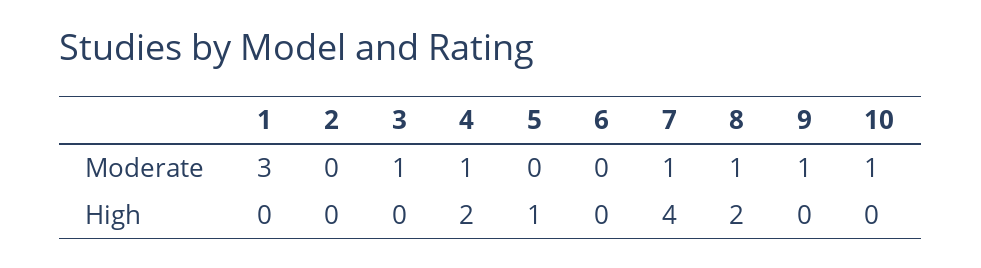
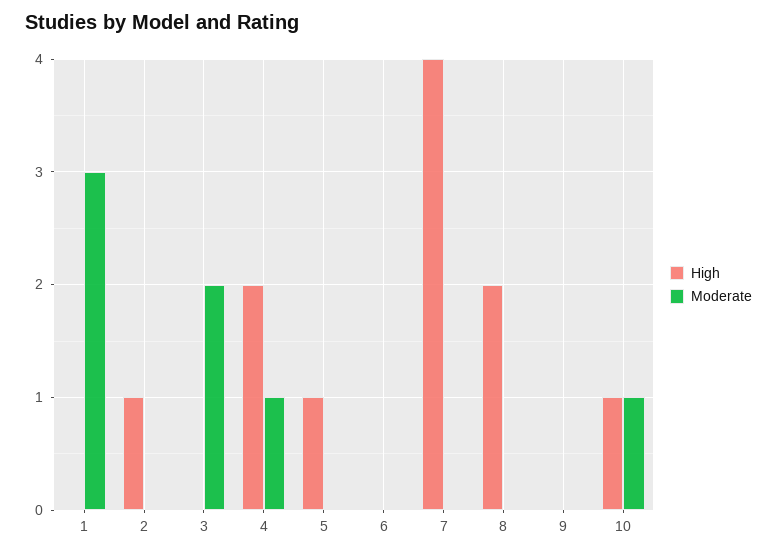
  {
    "Moderate": {
      "1": 3,
      "2": 0,
-     "3": 1,
+     "3": 2,
      "4": 1,
      "5": 0,
      "6": 0,
-     "7": 1,
+     "7": 0,
-     "8": 1,
+     "8": 0,
-     "9": 1,
+     "9": 0,
      "10": 1
    },
    "High": {
      "1": 0,
-     "2": 0,
+     "2": 1,
      "3": 0,
      "4": 2,
      "5": 1,
      "6": 0,
      "7": 4,
      "8": 2,
      "9": 0,
-     "10": 0
+     "10": 1
    }
  }

